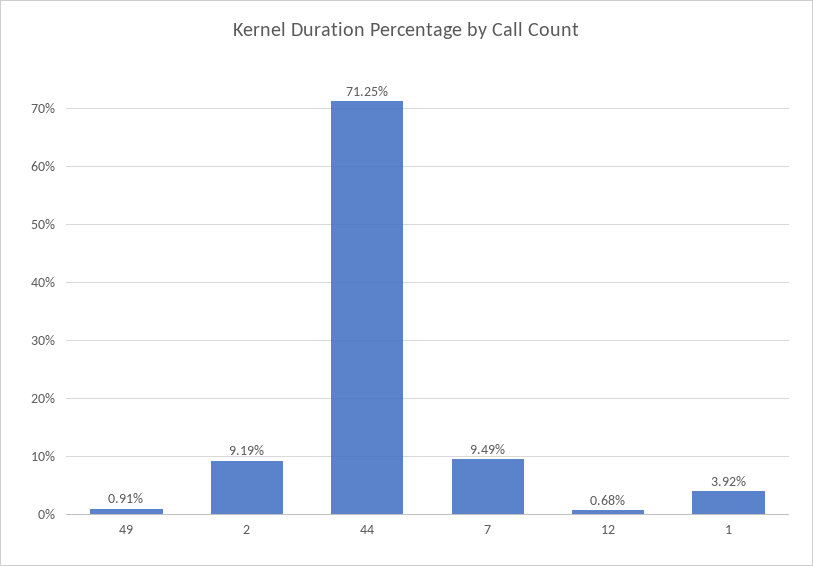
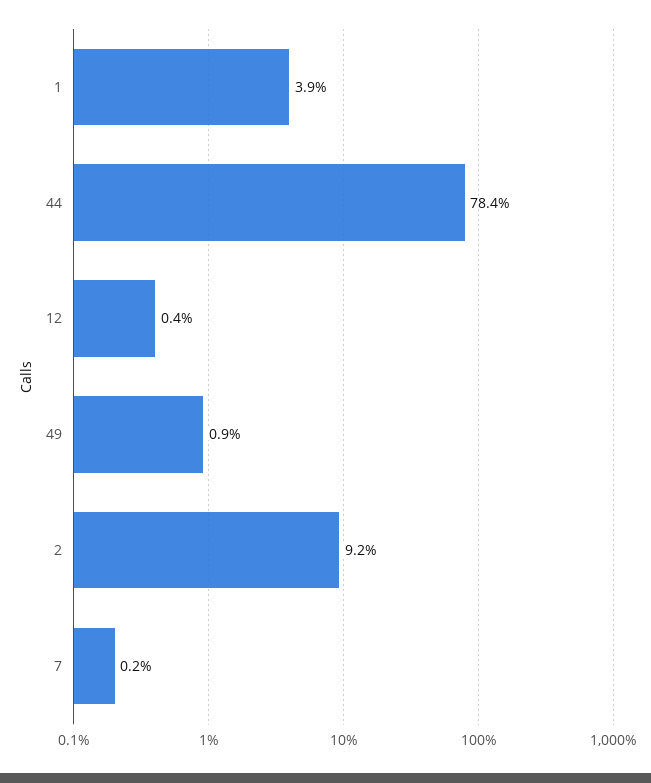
  {
    "49": 0.91,
    "2": 9.19,
-   "44": 71.25,
+   "44": 78.4,
-   "7": 9.49,
+   "7": 0.2,
-   "12": 0.68,
+   "12": 0.4,
    "1": 3.92
  }

